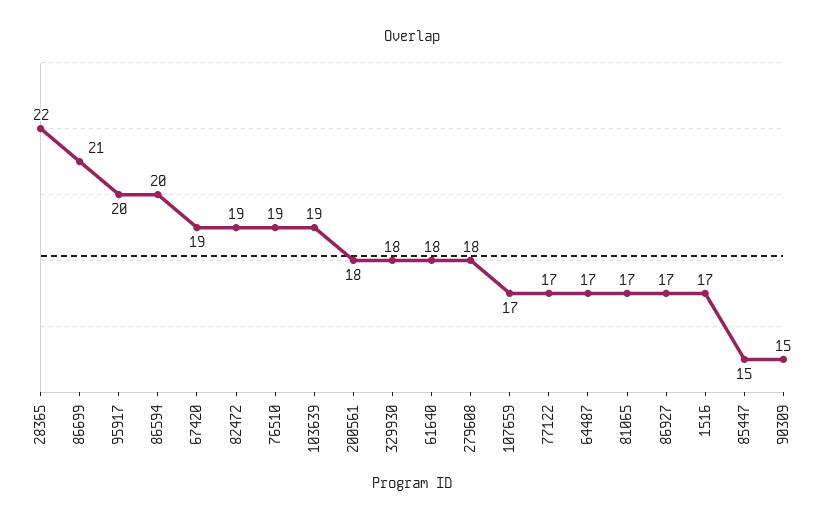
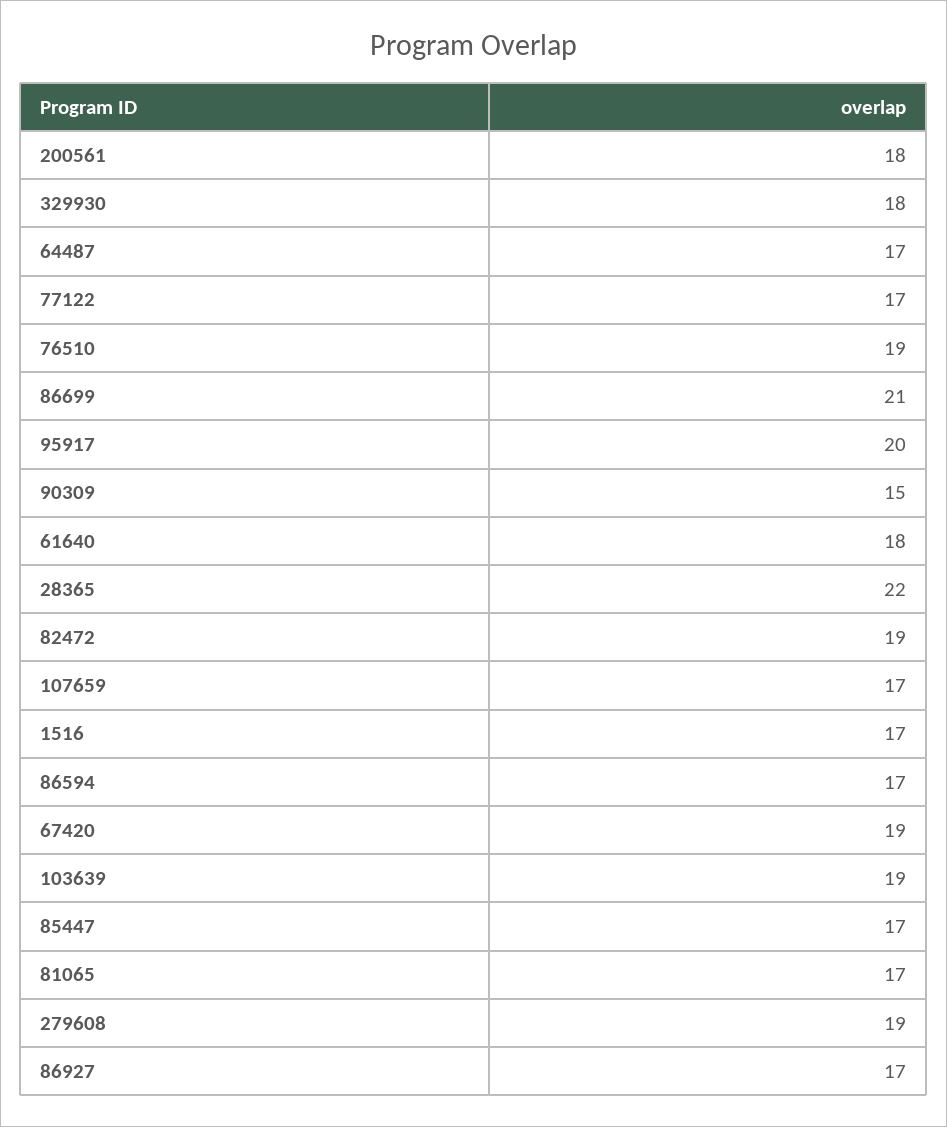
  {
    "28365": 22,
    "86699": 21,
    "95917": 20,
-   "86594": 20,
+   "86594": 17,
    "67420": 19,
    "82472": 19,
    "76510": 19,
    "103639": 19,
    "200561": 18,
    "329930": 18,
    "61640": 18,
-   "279608": 18,
+   "279608": 19,
    "107659": 17,
    "77122": 17,
    "64487": 17,
    "81065": 17,
    "86927": 17,
    "1516": 17,
-   "85447": 15,
+   "85447": 17,
    "90309": 15
  }

